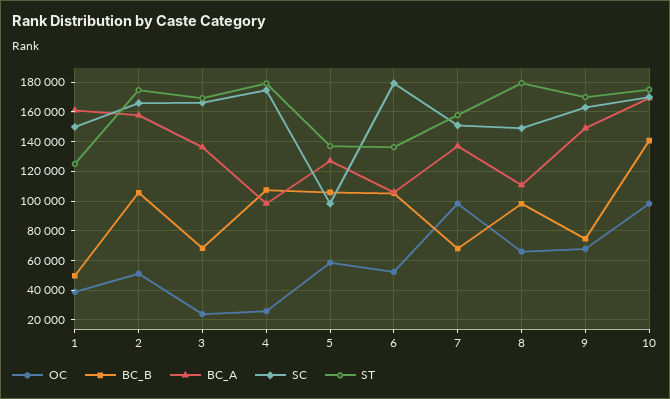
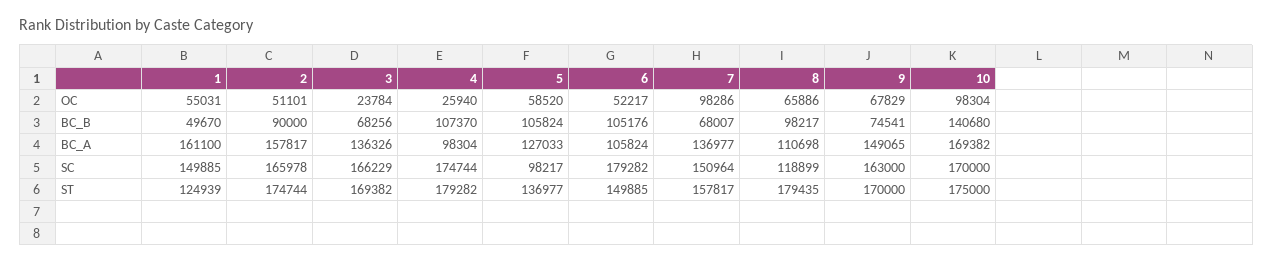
  {
    "OC": {
-     "1": 40000,
+     "1": 55031,
      "2": 51101,
      "3": 23784,
      "4": 25940,
      "5": 58520,
      "6": 52217,
      "7": 98286,
      "8": 65886,
      "9": 67829,
      "10": 98304
    },
    "BC_B": {
      "1": 49670,
-     "2": 105000,
+     "2": 90000,
      "3": 68256,
      "4": 107370,
      "5": 105824,
      "6": 105176,
      "7": 68007,
      "8": 98217,
      "9": 74541,
      "10": 140680
    },
    "BC_A": {
      "1": 161100,
      "2": 157817,
      "3": 136326,
      "4": 98304,
      "5": 127033,
      "6": 105824,
      "7": 136977,
      "8": 110698,
      "9": 149065,
      "10": 169382
    },
    "SC": {
      "1": 149885,
      "2": 165978,
      "3": 166229,
      "4": 174744,
      "5": 98217,
      "6": 179282,
      "7": 150964,
-     "8": 150000,
+     "8": 118899,
      "9": 163000,
      "10": 170000
    },
    "ST": {
      "1": 124939,
      "2": 174744,
      "3": 169382,
      "4": 179282,
      "5": 136977,
-     "6": 135000,
+     "6": 149885,
      "7": 157817,
      "8": 179435,
      "9": 170000,
      "10": 175000
    }
  }

